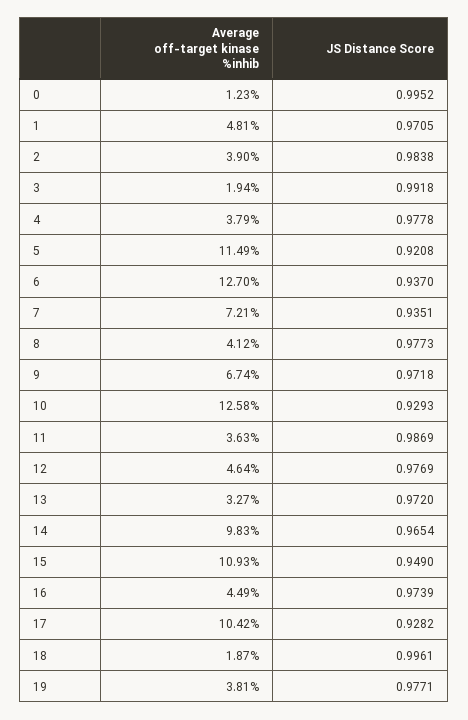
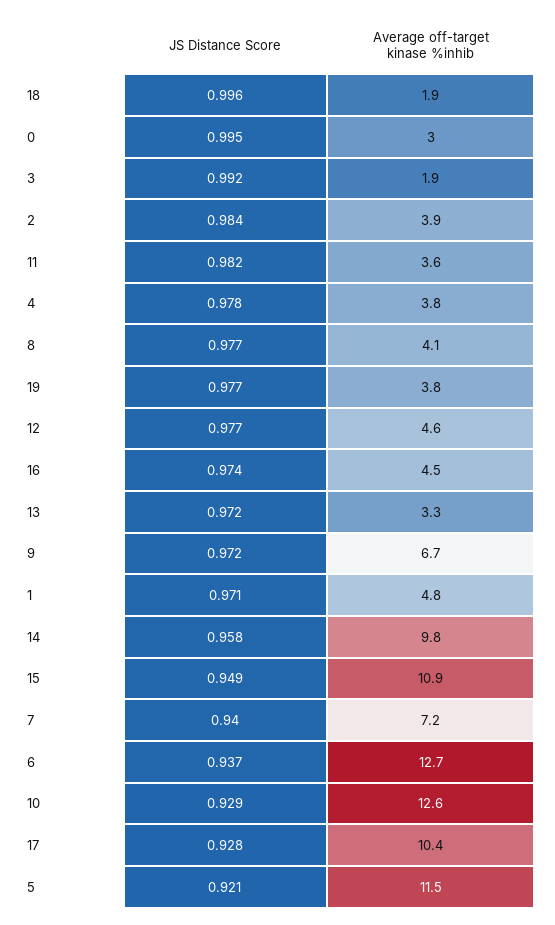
  {
    "Average off-target kinase %inhib": {
-     "0": 1.23,
+     "0": 3,
      "1": 4.81,
      "2": 3.9,
      "3": 1.94,
      "4": 3.79,
      "5": 11.49,
      "6": 12.7,
      "7": 7.21,
      "8": 4.12,
      "9": 6.74,
      "10": 12.58,
      "11": 3.63,
      "12": 4.64,
      "13": 3.27,
      "14": 9.83,
      "15": 10.93,
      "16": 4.49,
      "17": 10.42,
      "18": 1.87,
      "19": 3.81
    },
    "JS Distance Score": {
      "0": 0.9952,
      "1": 0.9705,
      "2": 0.9838,
      "3": 0.9918,
      "4": 0.9778,
      "5": 0.9208,
      "6": 0.937,
-     "7": 0.9351,
+     "7": 0.94,
      "8": 0.9773,
      "9": 0.9718,
      "10": 0.9293,
-     "11": 0.9869,
+     "11": 0.982,
      "12": 0.9769,
      "13": 0.972,
-     "14": 0.9654,
+     "14": 0.958,
      "15": 0.949,
      "16": 0.9739,
      "17": 0.9282,
      "18": 0.9961,
      "19": 0.9771
    }
  }

